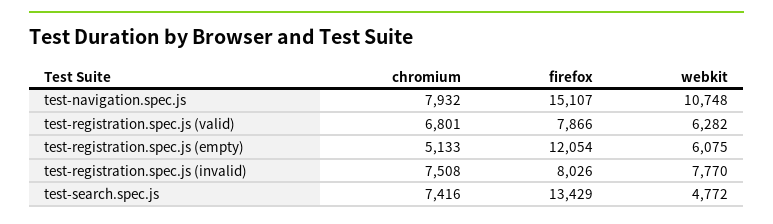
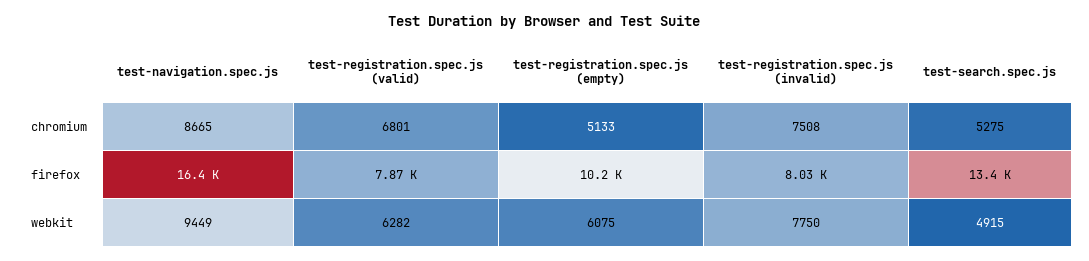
  {
    "chromium": {
-     "test-navigation.spec.js": 7932,
+     "test-navigation.spec.js": 8665,
      "test-registration.spec.js (valid)": 6801,
      "test-registration.spec.js (empty)": 5133,
      "test-registration.spec.js (invalid)": 7508,
-     "test-search.spec.js": 7416
+     "test-search.spec.js": 5275
    },
    "firefox": {
-     "test-navigation.spec.js": 15107,
+     "test-navigation.spec.js": 16400,
      "test-registration.spec.js (valid)": 7866,
-     "test-registration.spec.js (empty)": 12054,
+     "test-registration.spec.js (empty)": 10200,
      "test-registration.spec.js (invalid)": 8026,
      "test-search.spec.js": 13429
    },
    "webkit": {
-     "test-navigation.spec.js": 10748,
+     "test-navigation.spec.js": 9449,
      "test-registration.spec.js (valid)": 6282,
      "test-registration.spec.js (empty)": 6075,
-     "test-registration.spec.js (invalid)": 7770,
+     "test-registration.spec.js (invalid)": 7750,
-     "test-search.spec.js": 4772
+     "test-search.spec.js": 4915
    }
  }

